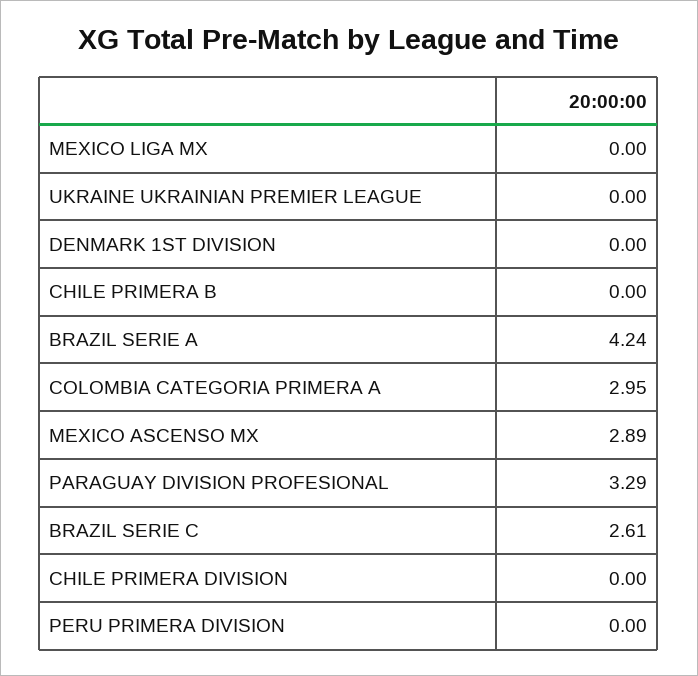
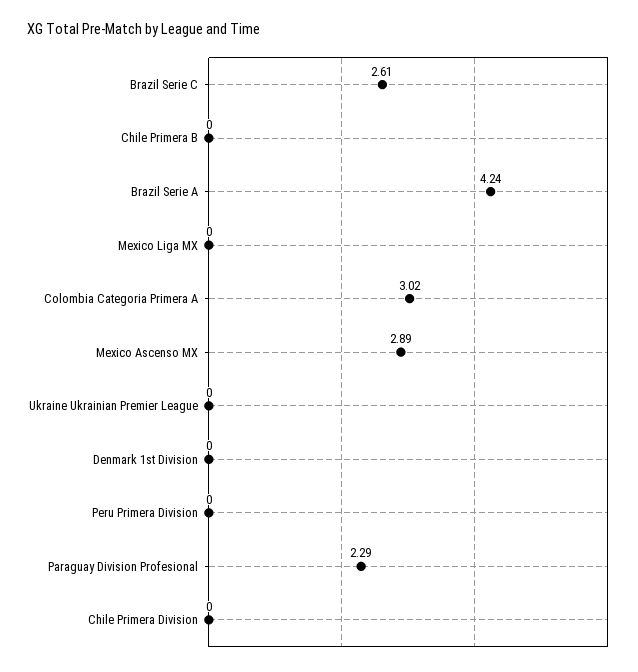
  {
    "MEXICO LIGA MX": 0,
    "UKRAINE UKRAINIAN PREMIER LEAGUE": 0,
    "DENMARK 1ST DIVISION": 0,
    "CHILE PRIMERA B": 0,
    "BRAZIL SERIE A": 4.24,
-   "COLOMBIA CATEGORIA PRIMERA A": 2.95,
+   "COLOMBIA CATEGORIA PRIMERA A": 3.02,
    "MEXICO ASCENSO MX": 2.89,
-   "PARAGUAY DIVISION PROFESIONAL": 3.29,
+   "PARAGUAY DIVISION PROFESIONAL": 2.29,
    "BRAZIL SERIE C": 2.61,
    "CHILE PRIMERA DIVISION": 0,
    "PERU PRIMERA DIVISION": 0
  }

